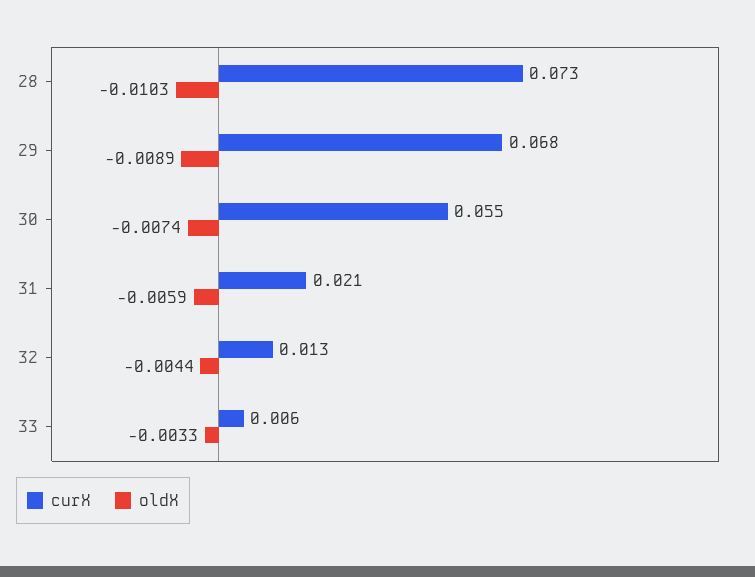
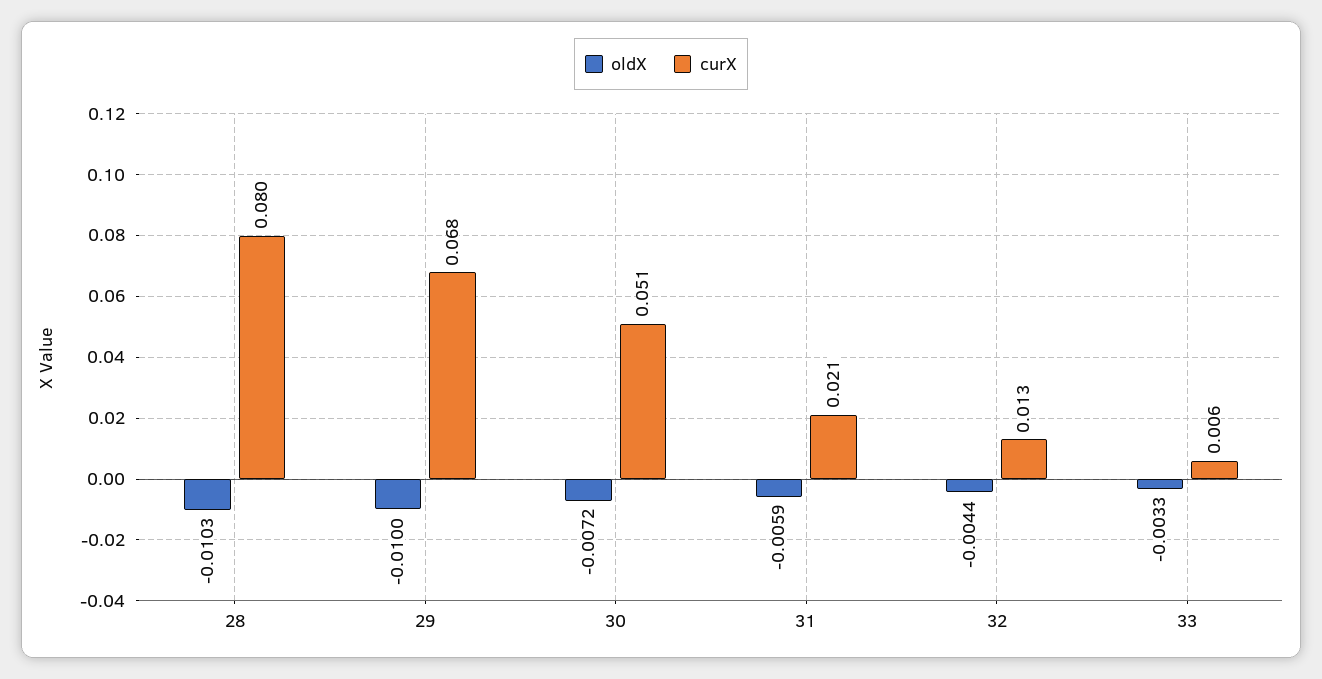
  {
    "curX": {
-     "28": 0.073,
+     "28": 0.08,
      "29": 0.068,
-     "30": 0.055,
+     "30": 0.051,
      "31": 0.021,
      "32": 0.013,
      "33": 0.006
    },
    "oldX": {
      "28": -0.0103,
-     "29": -0.0089,
+     "29": -0.01,
-     "30": -0.0074,
+     "30": -0.0072,
      "31": -0.0059,
      "32": -0.0044,
      "33": -0.0033
    }
  }

